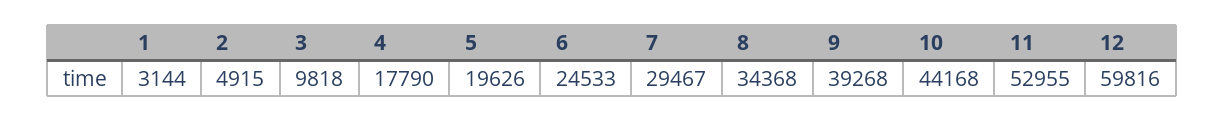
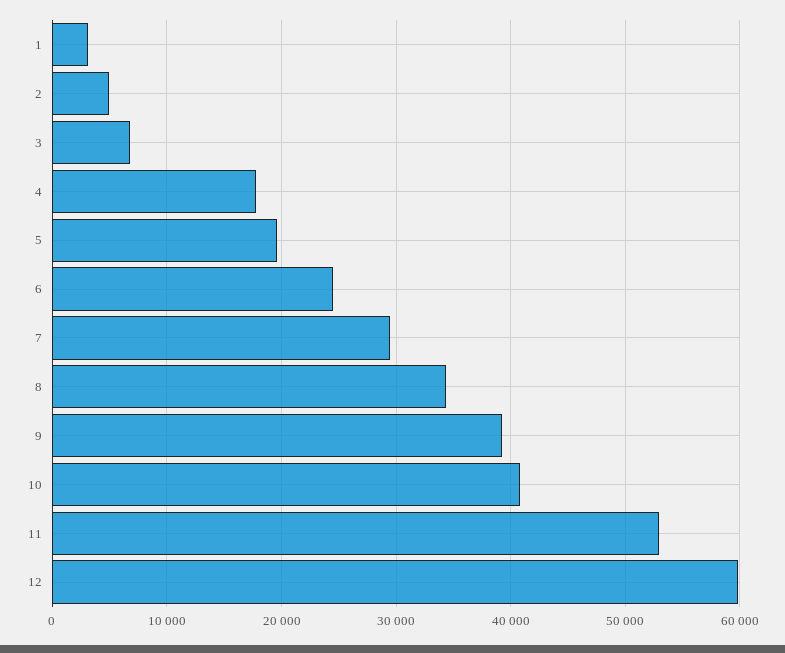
  {
    "1": 3144,
    "2": 4915,
-   "3": 9818,
+   "3": 7000,
    "4": 17790,
    "5": 19626,
    "6": 24533,
    "7": 29467,
    "8": 34368,
    "9": 39268,
-   "10": 44168,
+   "10": 41000,
    "11": 52955,
    "12": 59816
  }

